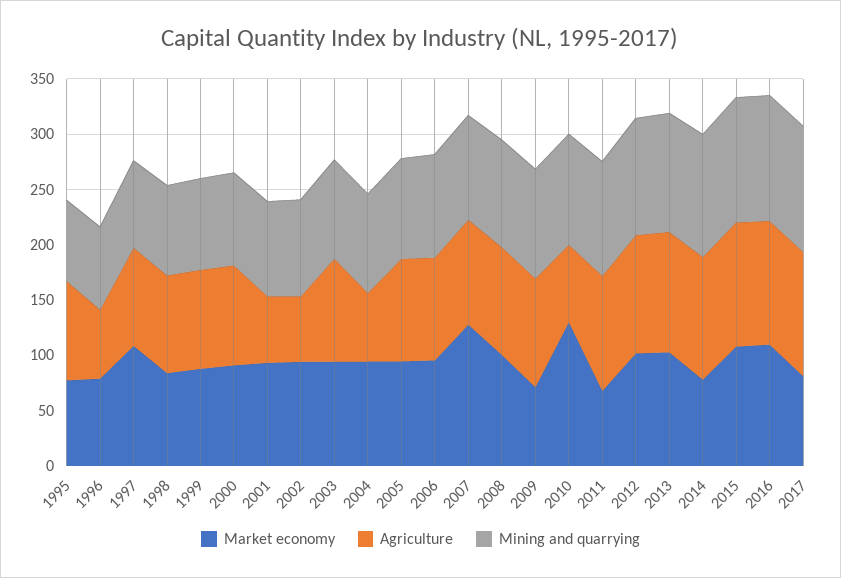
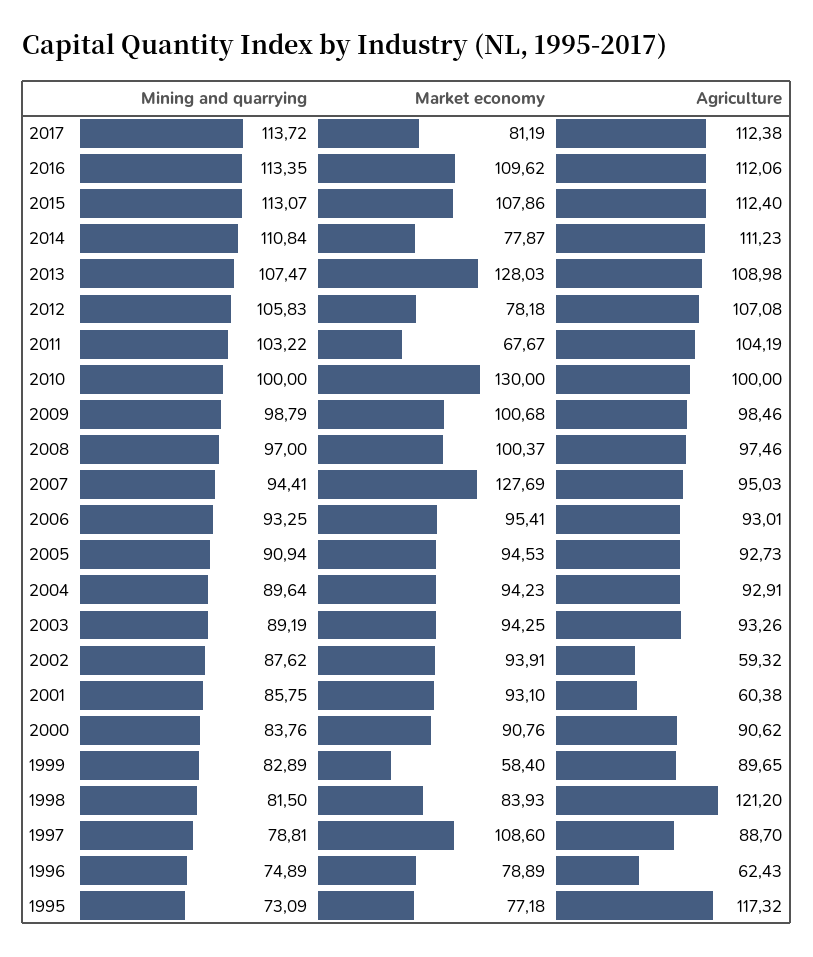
  {
    "Market economy": {
      "1995": 77.18,
      "1996": 78.89,
      "1997": 108.6,
      "1998": 83.93,
-     "1999": 90,
+     "1999": 58.4,
      "2000": 90.76,
      "2001": 93.1,
      "2002": 93.91,
      "2003": 94.25,
      "2004": 94.23,
      "2005": 94.53,
      "2006": 95.41,
      "2007": 127.69,
      "2008": 100.37,
-     "2009": 70,
+     "2009": 100.68,
      "2010": 130,
      "2011": 67.67,
-     "2012": 100,
+     "2012": 78.18,
-     "2013": 100,
+     "2013": 128.03,
      "2014": 77.87,
      "2015": 107.86,
      "2016": 109.62,
      "2017": 81.19
    },
    "Agriculture": {
-     "1995": 90,
+     "1995": 117.32,
      "1996": 62.43,
      "1997": 88.7,
-     "1998": 90,
+     "1998": 121.2,
      "1999": 89.65,
      "2000": 90.62,
      "2001": 60.38,
      "2002": 59.32,
      "2003": 93.26,
-     "2004": 60,
+     "2004": 92.91,
      "2005": 92.73,
      "2006": 93.01,
      "2007": 95.03,
      "2008": 97.46,
      "2009": 98.46,
-     "2010": 70,
+     "2010": 100,
      "2011": 104.19,
      "2012": 107.08,
      "2013": 108.98,
      "2014": 111.23,
      "2015": 112.4,
      "2016": 112.06,
      "2017": 112.38
    },
    "Mining and quarrying": {
      "1995": 73.09,
      "1996": 74.89,
      "1997": 78.81,
      "1998": 81.5,
      "1999": 82.89,
      "2000": 83.76,
      "2001": 85.75,
      "2002": 87.62,
      "2003": 89.19,
      "2004": 89.64,
      "2005": 90.94,
      "2006": 93.25,
      "2007": 94.41,
      "2008": 97,
      "2009": 98.79,
      "2010": 100,
      "2011": 103.22,
      "2012": 105.83,
      "2013": 107.47,
      "2014": 110.84,
      "2015": 113.07,
      "2016": 113.35,
      "2017": 113.72
    }
  }

